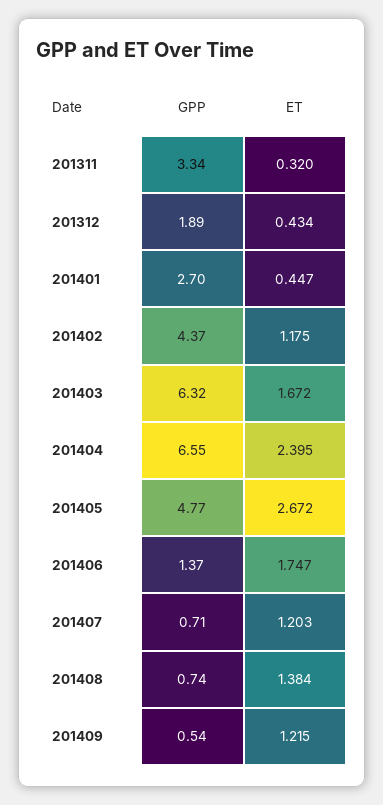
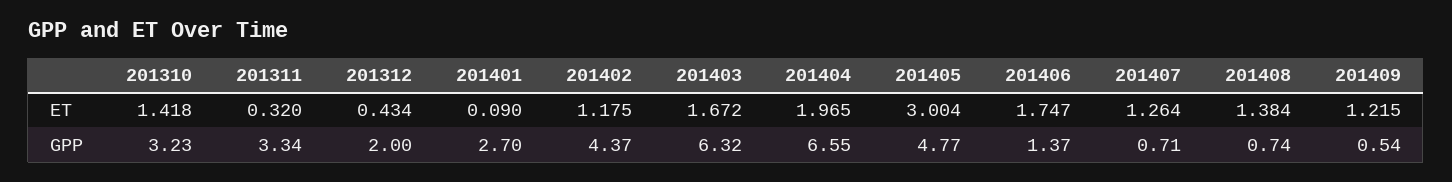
  {
    "GPP": {
      "201311": 3.34,
-     "201312": 1.89,
+     "201312": 2,
      "201401": 2.7,
      "201402": 4.37,
      "201403": 6.32,
      "201404": 6.55,
      "201405": 4.77,
      "201406": 1.37,
      "201407": 0.71,
      "201408": 0.74,
-     "201409": 0.54
+     "201409": 0.54,
+     "201310": 3.23
    },
    "ET": {
      "201311": 0.32,
      "201312": 0.434,
-     "201401": 0.447,
+     "201401": 0.09,
      "201402": 1.175,
      "201403": 1.672,
-     "201404": 2.395,
+     "201404": 1.965,
-     "201405": 2.672,
+     "201405": 3.004,
      "201406": 1.747,
-     "201407": 1.203,
+     "201407": 1.264,
      "201408": 1.384,
-     "201409": 1.215
+     "201409": 1.215,
+     "201310": 1.418
    }
  }

